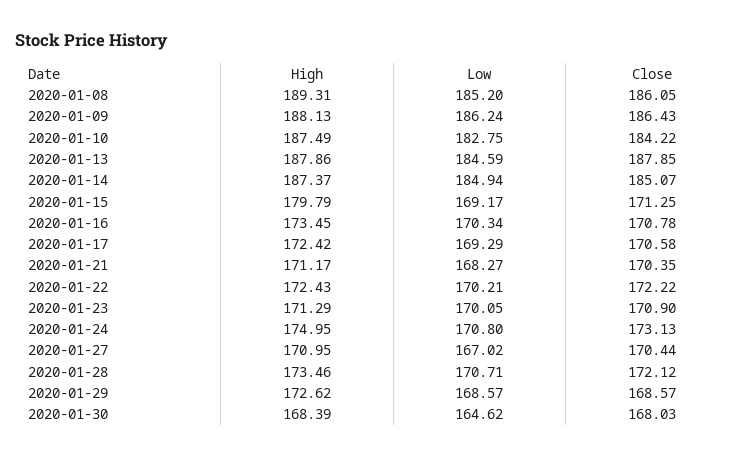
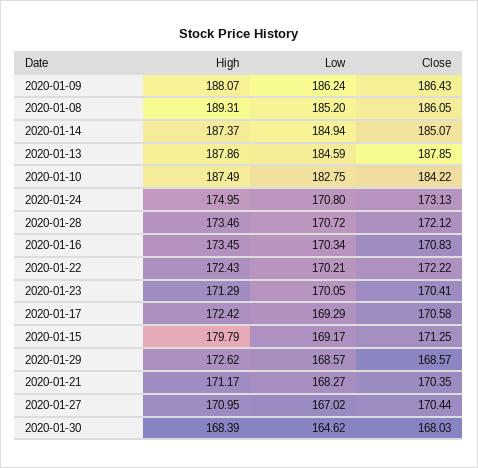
  {
    "High": {
      "2020-01-08": 189.31,
-     "2020-01-09": 188.13,
+     "2020-01-09": 188.07,
      "2020-01-10": 187.49,
      "2020-01-13": 187.86,
      "2020-01-14": 187.37,
      "2020-01-15": 179.79,
      "2020-01-16": 173.45,
      "2020-01-17": 172.42,
      "2020-01-21": 171.17,
      "2020-01-22": 172.43,
      "2020-01-23": 171.29,
      "2020-01-24": 174.95,
      "2020-01-27": 170.95,
      "2020-01-28": 173.46,
      "2020-01-29": 172.62,
      "2020-01-30": 168.39
    },
    "Low": {
      "2020-01-08": 185.2,
      "2020-01-09": 186.24,
      "2020-01-10": 182.75,
      "2020-01-13": 184.59,
      "2020-01-14": 184.94,
      "2020-01-15": 169.17,
      "2020-01-16": 170.34,
      "2020-01-17": 169.29,
      "2020-01-21": 168.27,
      "2020-01-22": 170.21,
      "2020-01-23": 170.05,
      "2020-01-24": 170.8,
      "2020-01-27": 167.02,
-     "2020-01-28": 170.71,
+     "2020-01-28": 170.72,
      "2020-01-29": 168.57,
      "2020-01-30": 164.62
    },
    "Close": {
      "2020-01-08": 186.05,
      "2020-01-09": 186.43,
      "2020-01-10": 184.22,
      "2020-01-13": 187.85,
      "2020-01-14": 185.07,
      "2020-01-15": 171.25,
-     "2020-01-16": 170.78,
+     "2020-01-16": 170.83,
      "2020-01-17": 170.58,
      "2020-01-21": 170.35,
      "2020-01-22": 172.22,
-     "2020-01-23": 170.9,
+     "2020-01-23": 170.41,
      "2020-01-24": 173.13,
      "2020-01-27": 170.44,
      "2020-01-28": 172.12,
      "2020-01-29": 168.57,
      "2020-01-30": 168.03
    }
  }

